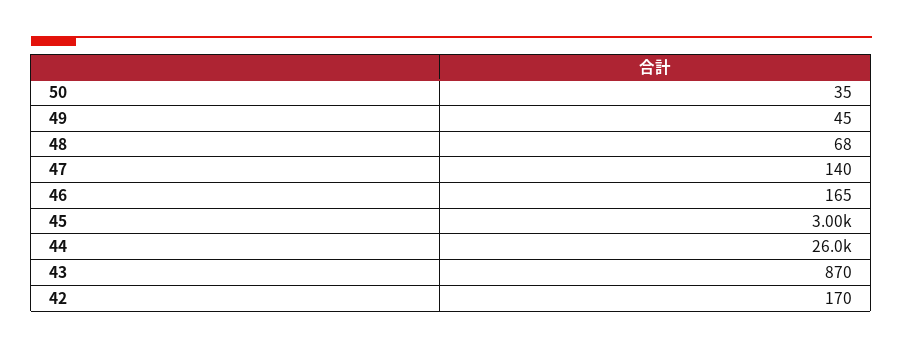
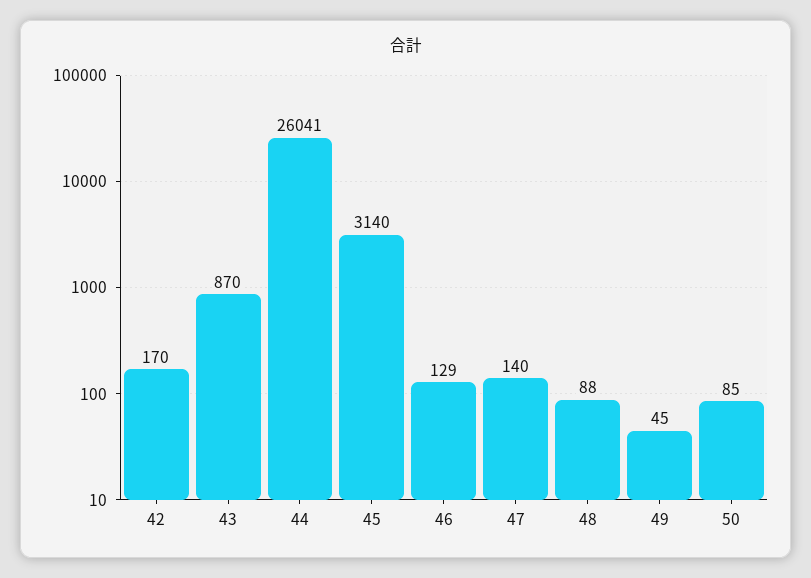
  {
-   "50": 35,
+   "50": 85,
    "49": 45,
-   "48": 68,
+   "48": 88,
    "47": 140,
-   "46": 165,
+   "46": 129,
-   "45": 3000,
+   "45": 3140,
    "44": 26041,
    "43": 870,
    "42": 170
  }

